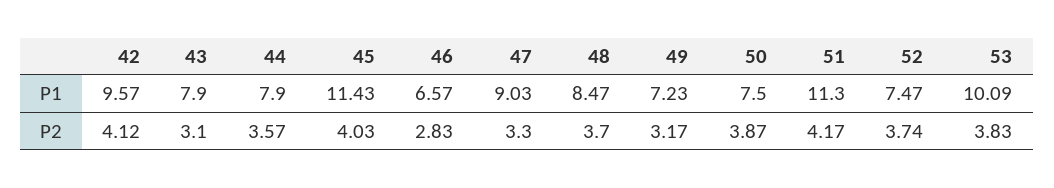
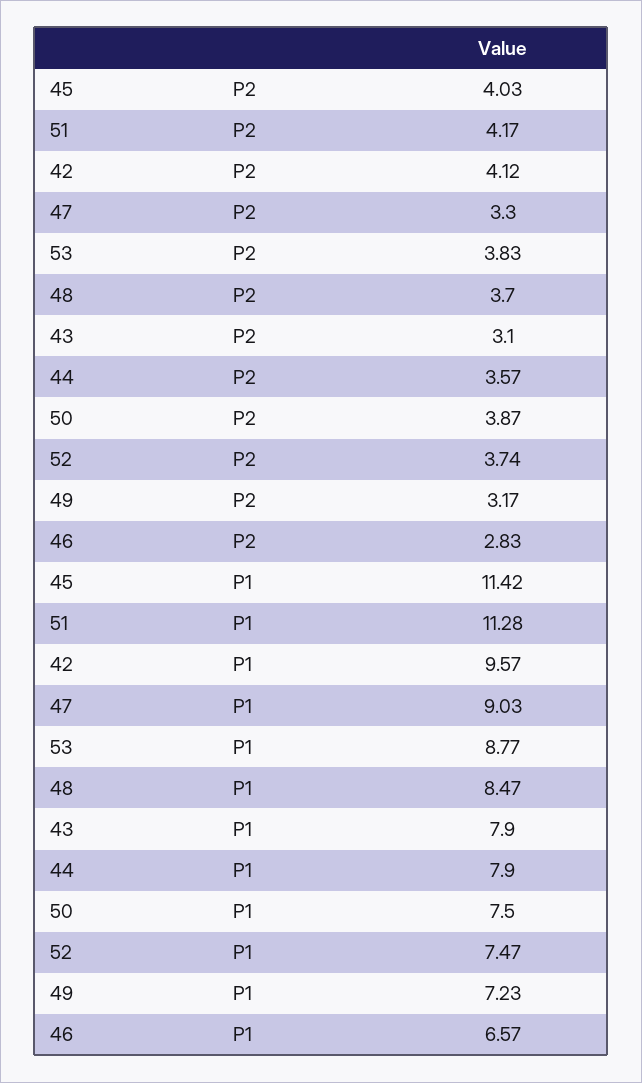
  {
    "42": {
      "P1": 9.57,
      "P2": 4.12
    },
    "43": {
      "P1": 7.9,
      "P2": 3.1
    },
    "44": {
      "P1": 7.9,
      "P2": 3.57
    },
    "45": {
-     "P1": 11.43,
+     "P1": 11.42,
      "P2": 4.03
    },
    "46": {
      "P1": 6.57,
      "P2": 2.83
    },
    "47": {
      "P1": 9.03,
      "P2": 3.3
    },
    "48": {
      "P1": 8.47,
      "P2": 3.7
    },
    "49": {
      "P1": 7.23,
      "P2": 3.17
    },
    "50": {
      "P1": 7.5,
      "P2": 3.87
    },
    "51": {
-     "P1": 11.3,
+     "P1": 11.28,
      "P2": 4.17
    },
    "52": {
      "P1": 7.47,
      "P2": 3.74
    },
    "53": {
-     "P1": 10.09,
+     "P1": 8.77,
      "P2": 3.83
    }
  }

